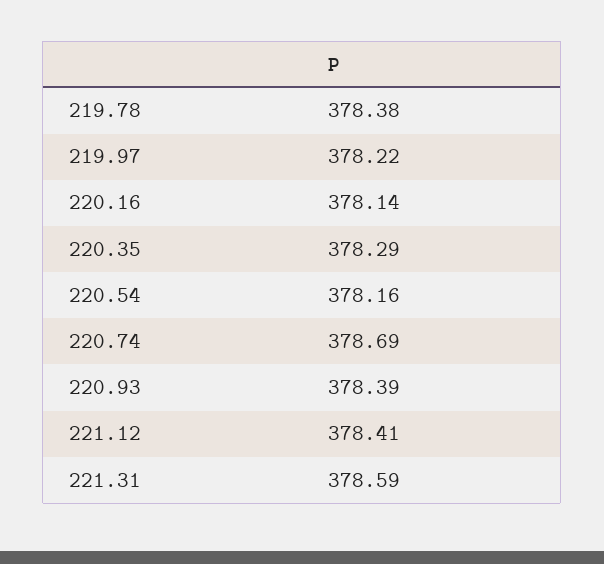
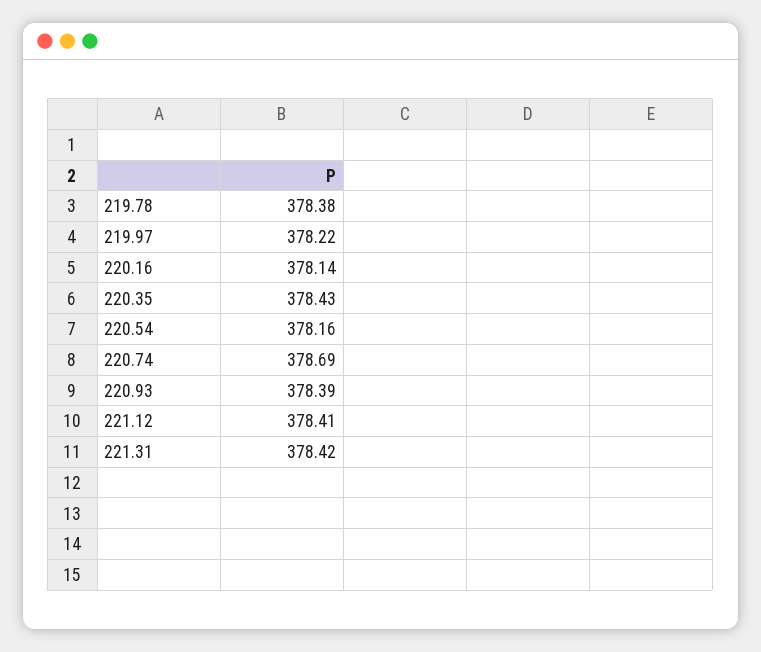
  {
    "219.78": 378.38,
    "219.97": 378.22,
    "220.16": 378.14,
-   "220.35": 378.29,
+   "220.35": 378.43,
    "220.54": 378.16,
    "220.74": 378.69,
    "220.93": 378.39,
    "221.12": 378.41,
-   "221.31": 378.59
+   "221.31": 378.42
  }

